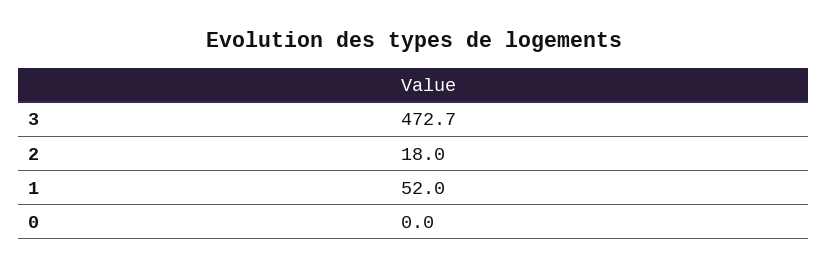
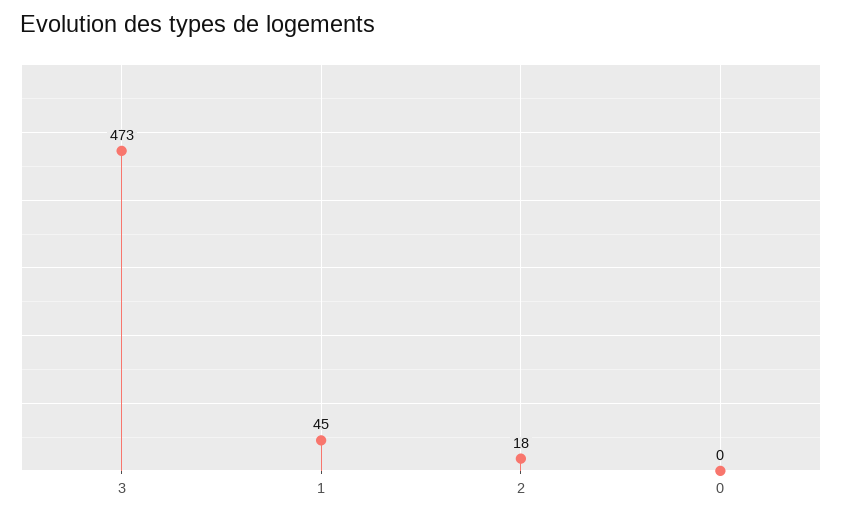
  {
    "3": 472.7,
    "2": 18,
-   "1": 52,
+   "1": 45,
    "0": 0
  }

